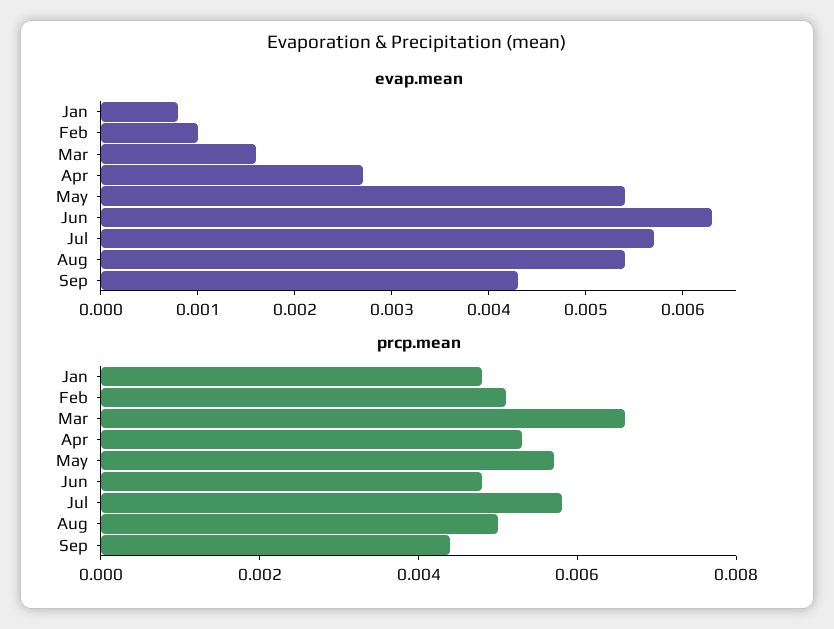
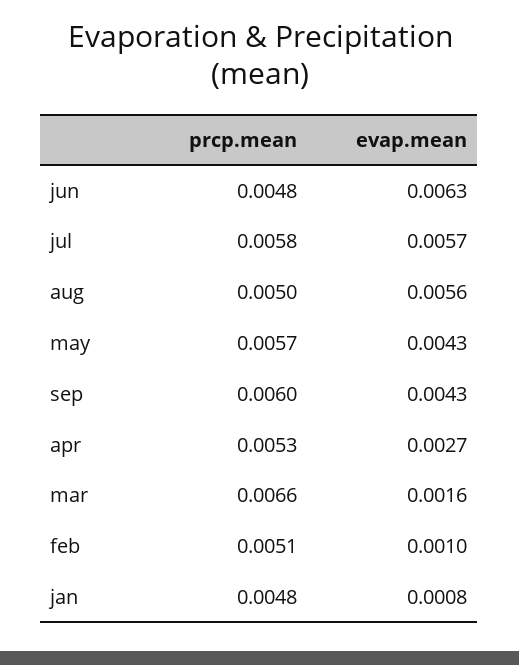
  {
    "evap.mean": {
      "Jan": 0.0008,
      "Feb": 0.001,
      "Mar": 0.0016,
      "Apr": 0.0027,
-     "May": 0.0054,
+     "May": 0.0043,
      "Jun": 0.0063,
      "Jul": 0.0057,
-     "Aug": 0.0054,
+     "Aug": 0.0056,
      "Sep": 0.0043
    },
    "prcp.mean": {
      "Jan": 0.0048,
      "Feb": 0.0051,
      "Mar": 0.0066,
      "Apr": 0.0053,
      "May": 0.0057,
      "Jun": 0.0048,
      "Jul": 0.0058,
      "Aug": 0.005,
-     "Sep": 0.0045
+     "Sep": 0.006
    }
  }

